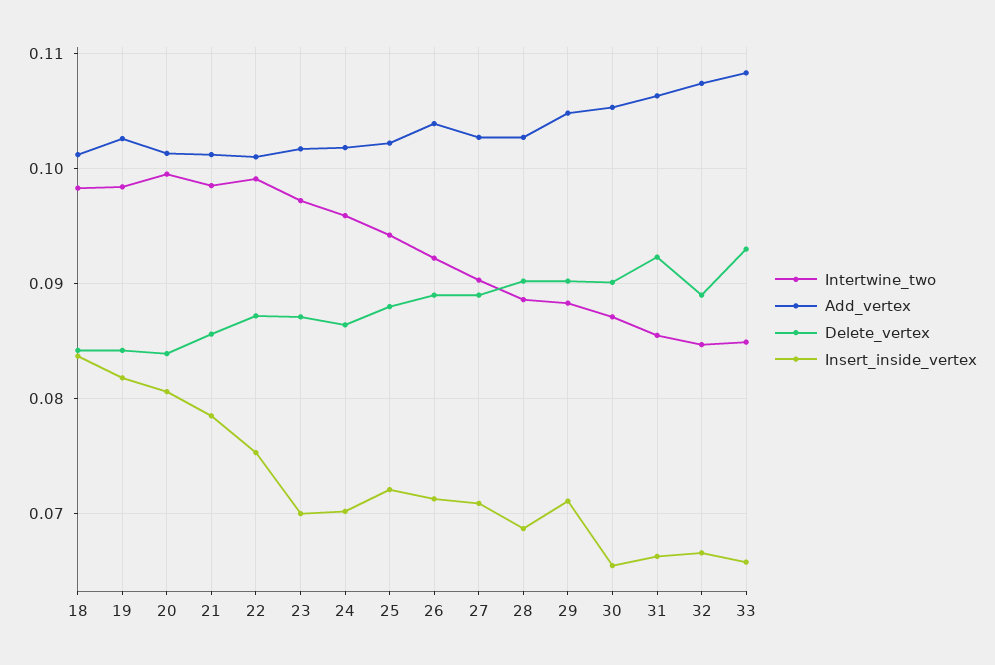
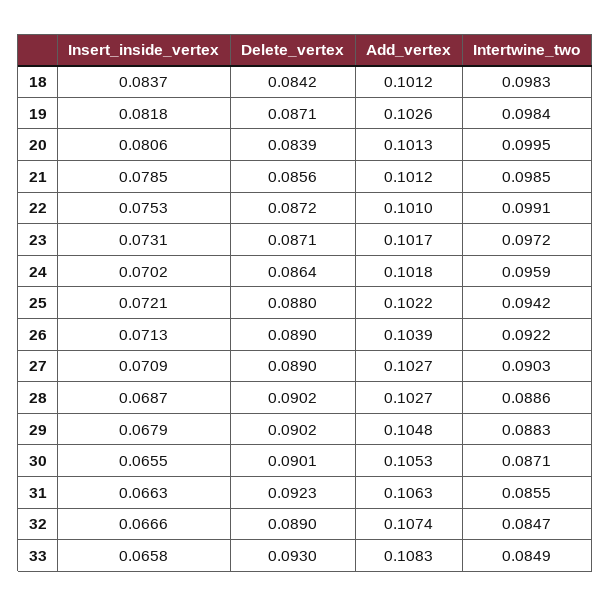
  {
    "Intertwine_two": {
      "18": 0.0983,
      "19": 0.0984,
      "20": 0.0995,
      "21": 0.0985,
      "22": 0.0991,
      "23": 0.0972,
      "24": 0.0959,
      "25": 0.0942,
      "26": 0.0922,
      "27": 0.0903,
      "28": 0.0886,
      "29": 0.0883,
      "30": 0.0871,
      "31": 0.0855,
      "32": 0.0847,
      "33": 0.0849
    },
    "Add_vertex": {
      "18": 0.1012,
      "19": 0.1026,
      "20": 0.1013,
      "21": 0.1012,
      "22": 0.101,
      "23": 0.1017,
      "24": 0.1018,
      "25": 0.1022,
      "26": 0.1039,
      "27": 0.1027,
      "28": 0.1027,
      "29": 0.1048,
      "30": 0.1053,
      "31": 0.1063,
      "32": 0.1074,
      "33": 0.1083
    },
    "Delete_vertex": {
      "18": 0.0842,
-     "19": 0.084,
+     "19": 0.0871,
      "20": 0.0839,
      "21": 0.0856,
      "22": 0.0872,
      "23": 0.0871,
      "24": 0.0864,
      "25": 0.088,
      "26": 0.089,
      "27": 0.089,
      "28": 0.0902,
      "29": 0.0902,
      "30": 0.0901,
      "31": 0.0923,
      "32": 0.089,
      "33": 0.093
    },
    "Insert_inside_vertex": {
      "18": 0.0837,
      "19": 0.0818,
      "20": 0.0806,
      "21": 0.0785,
      "22": 0.0753,
-     "23": 0.07,
+     "23": 0.0731,
      "24": 0.0702,
      "25": 0.0721,
      "26": 0.0713,
      "27": 0.0709,
      "28": 0.0687,
-     "29": 0.071,
+     "29": 0.0679,
      "30": 0.0655,
      "31": 0.0663,
      "32": 0.0666,
      "33": 0.0658
    }
  }

